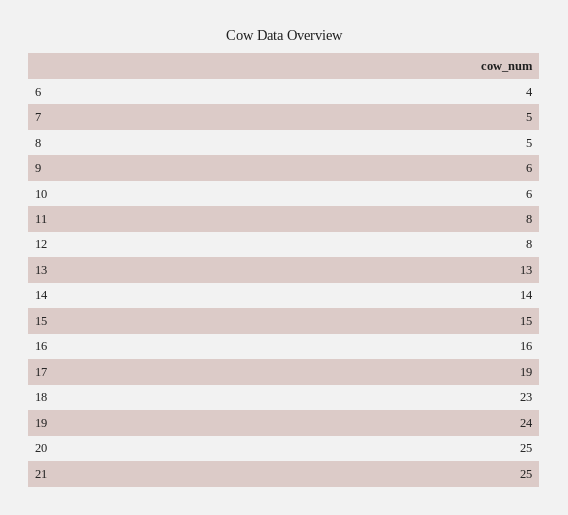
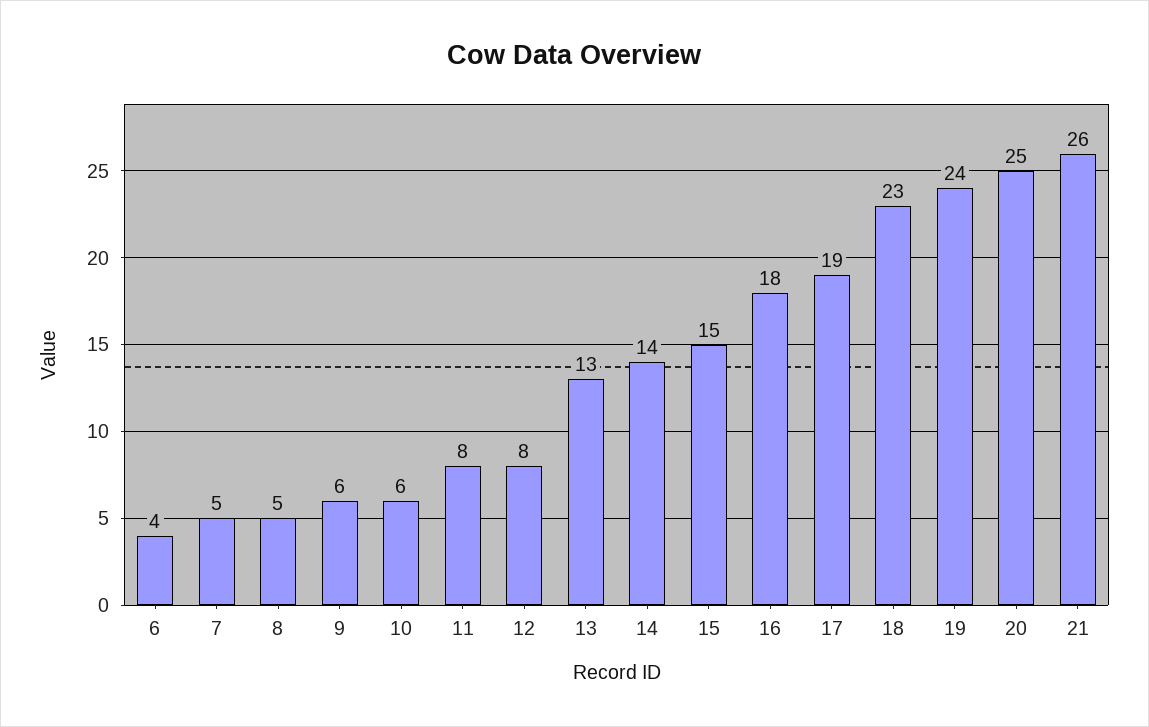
  {
    "6": 4,
    "7": 5,
    "8": 5,
    "9": 6,
    "10": 6,
    "11": 8,
    "12": 8,
    "13": 13,
    "14": 14,
    "15": 15,
-   "16": 16,
+   "16": 18,
    "17": 19,
    "18": 23,
    "19": 24,
    "20": 25,
-   "21": 25
+   "21": 26
  }

